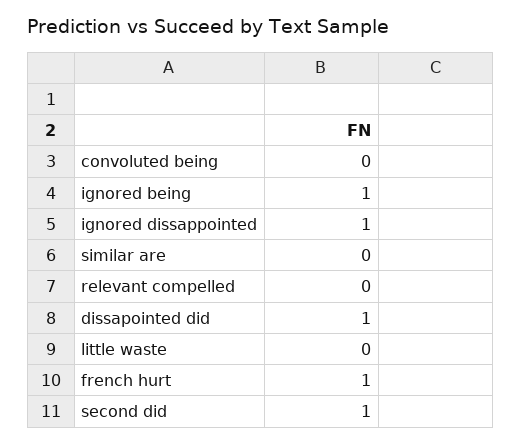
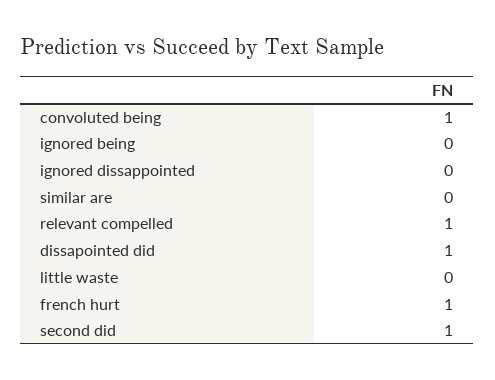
  {
-   "convoluted being": 0,
+   "convoluted being": 1,
-   "ignored being": 1,
+   "ignored being": 0,
-   "ignored dissappointed": 1,
+   "ignored dissappointed": 0,
    "similar are": 0,
-   "relevant compelled": 0,
+   "relevant compelled": 1,
    "dissapointed did": 1,
    "little waste": 0,
    "french hurt": 1,
    "second did": 1
  }

